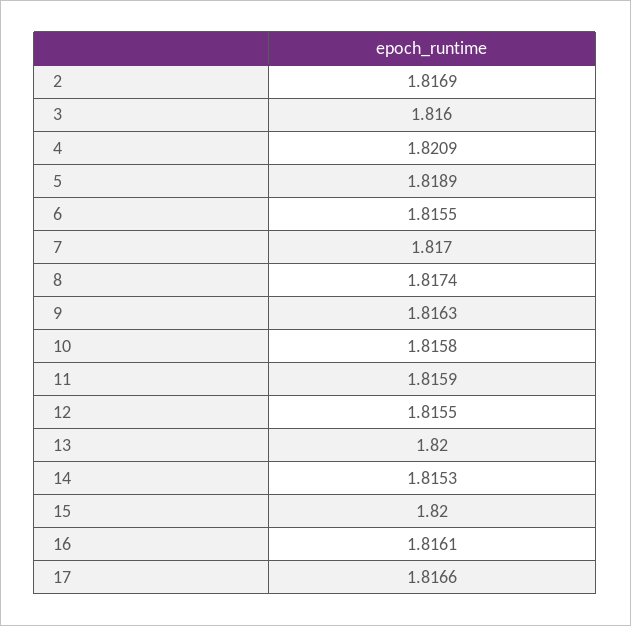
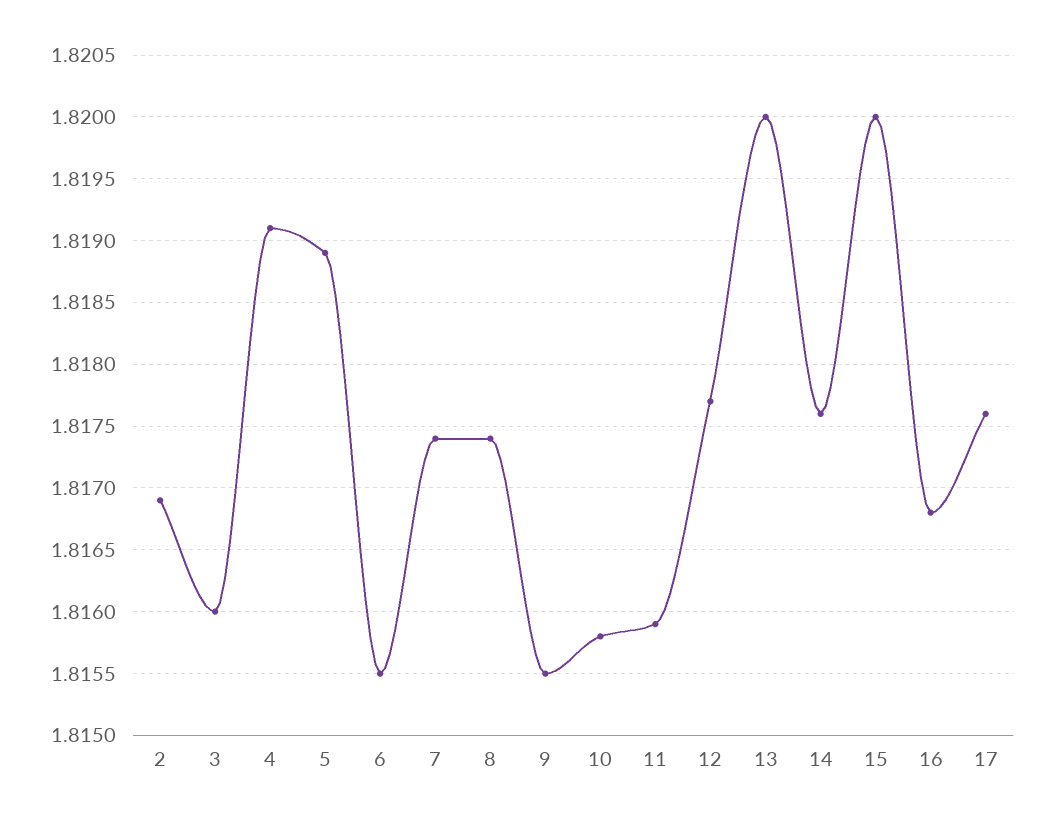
  {
    "2": 1.8169,
    "3": 1.816,
-   "4": 1.8209,
+   "4": 1.8191,
    "5": 1.8189,
    "6": 1.8155,
-   "7": 1.817,
+   "7": 1.8174,
    "8": 1.8174,
-   "9": 1.8163,
+   "9": 1.8155,
    "10": 1.8158,
    "11": 1.8159,
-   "12": 1.8155,
+   "12": 1.8177,
    "13": 1.82,
-   "14": 1.8153,
+   "14": 1.8176,
    "15": 1.82,
-   "16": 1.8161,
+   "16": 1.8168,
-   "17": 1.8166
+   "17": 1.8176
  }

